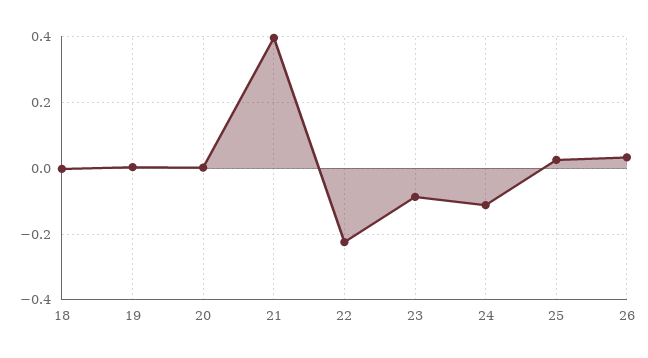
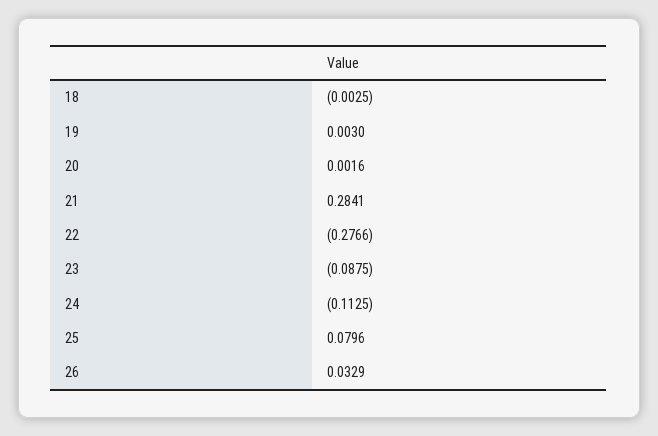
  {
    "18": -0.0025,
    "19": 0.003,
    "20": 0.0016,
-   "21": 0.4,
+   "21": 0.2841,
-   "22": -0.22,
+   "22": -0.2766,
    "23": -0.0875,
    "24": -0.1125,
-   "25": 0.02,
+   "25": 0.0796,
    "26": 0.0329
  }

